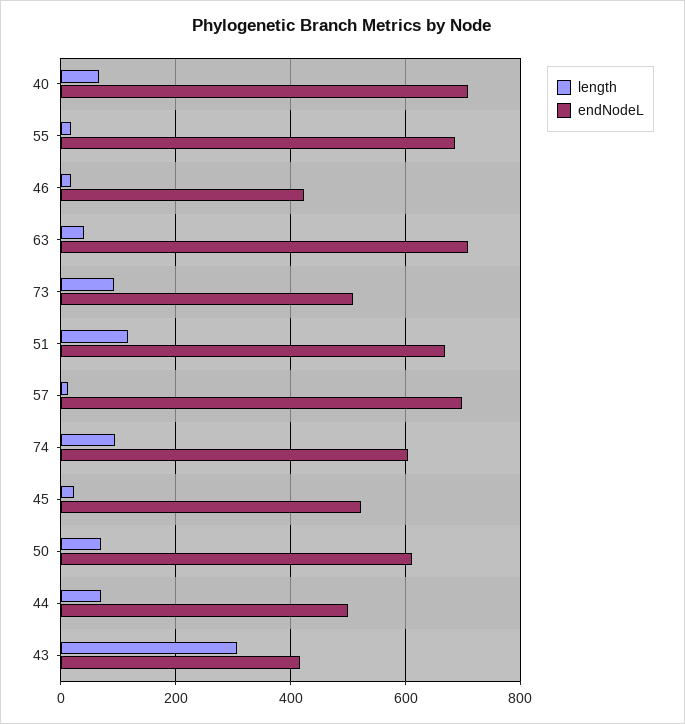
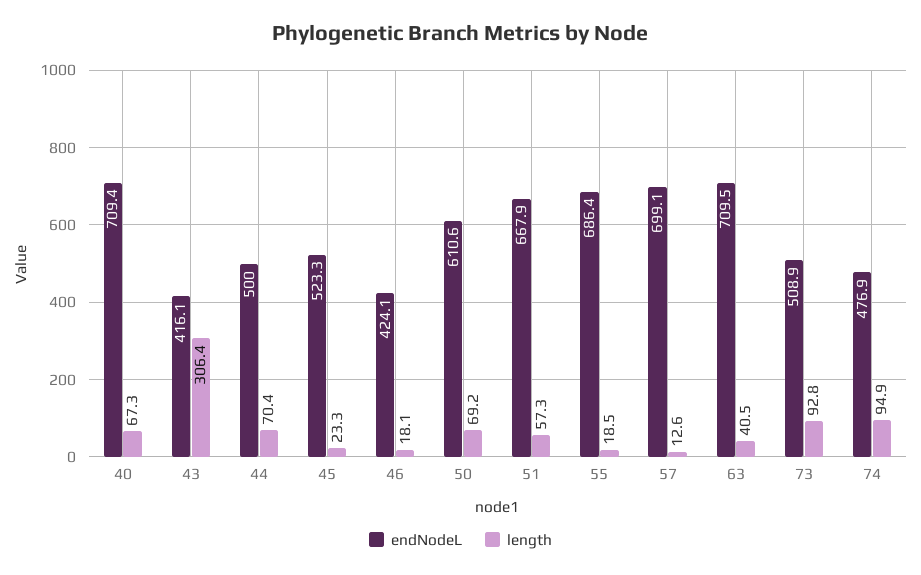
  {
    "length": {
      "40": 67.3,
      "55": 18.5,
      "46": 18.1,
      "63": 40.5,
      "73": 92.8,
-     "51": 120,
+     "51": 57.3,
      "57": 12.6,
      "74": 94.9,
      "45": 23.3,
      "50": 69.2,
      "44": 70.4,
      "43": 306.4
    },
    "endNodeL": {
      "40": 709.4,
      "55": 686.4,
      "46": 424.1,
      "63": 709.5,
      "73": 508.9,
      "51": 667.9,
      "57": 699.1,
-     "74": 600,
+     "74": 476.9,
      "45": 523.3,
      "50": 610.6,
      "44": 500,
      "43": 416.1
    }
  }

